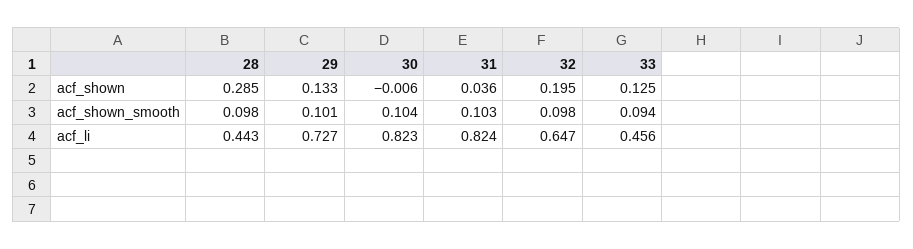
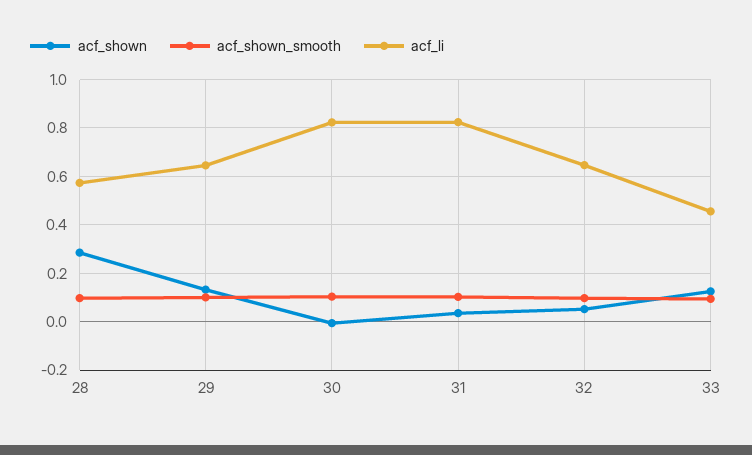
  {
    "acf_shown": {
      "28": 0.285,
      "29": 0.133,
      "30": -0.006,
      "31": 0.036,
-     "32": 0.195,
+     "32": 0.05,
      "33": 0.125
    },
    "acf_shown_smooth": {
      "28": 0.098,
      "29": 0.101,
      "30": 0.104,
      "31": 0.103,
      "32": 0.098,
      "33": 0.094
    },
    "acf_li": {
-     "28": 0.443,
+     "28": 0.575,
-     "29": 0.727,
+     "29": 0.65,
      "30": 0.823,
      "31": 0.824,
      "32": 0.647,
      "33": 0.456
    }
  }

